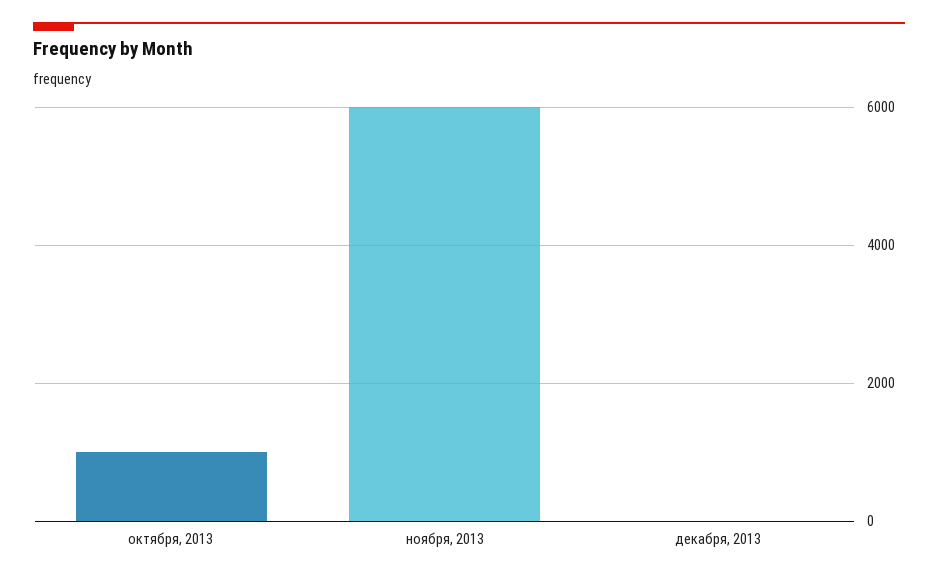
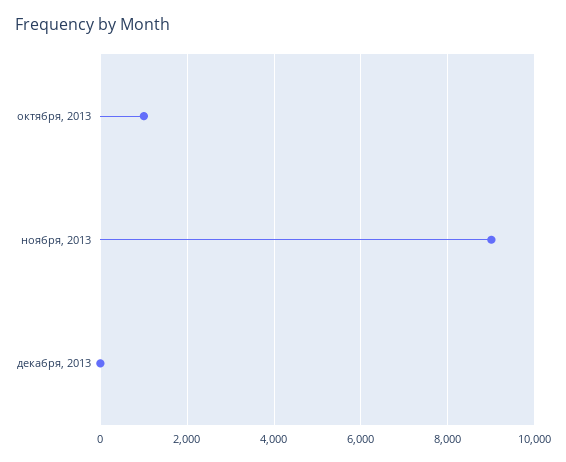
  {
    "октября, 2013": 1000,
-   "ноября, 2013": 6000,
+   "ноября, 2013": 9000,
    "декабря, 2013": 0
  }

